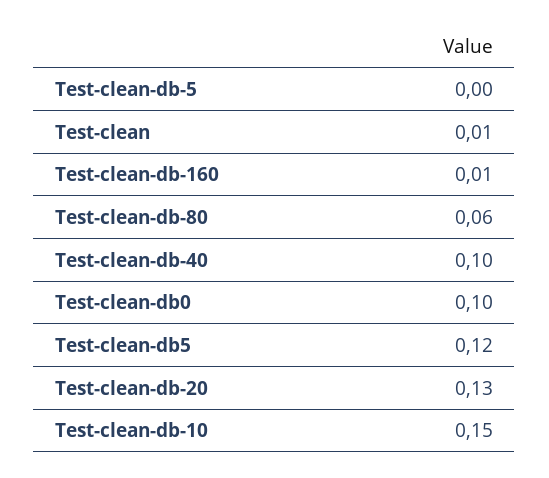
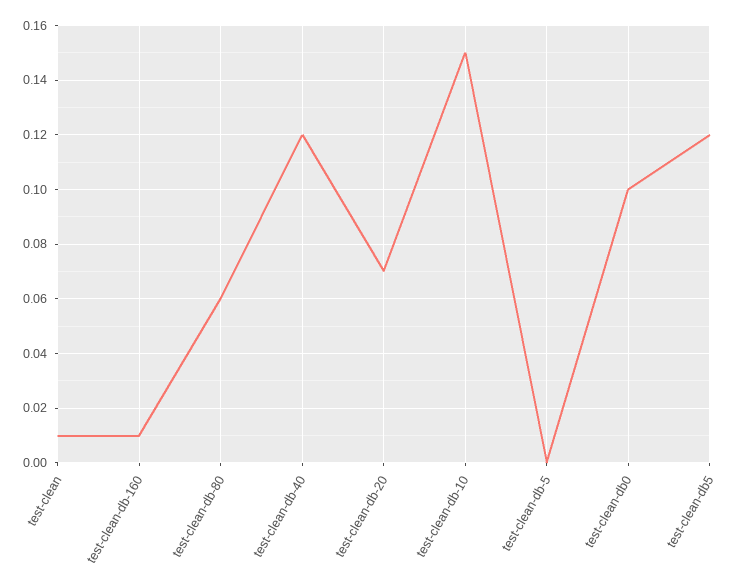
  {
    "Test-clean-db-5": 0,
    "Test-clean": 0.01,
    "Test-clean-db-160": 0.01,
    "Test-clean-db-80": 0.06,
-   "Test-clean-db-40": 0.1,
+   "Test-clean-db-40": 0.12,
    "Test-clean-db0": 0.1,
    "Test-clean-db5": 0.12,
-   "Test-clean-db-20": 0.13,
+   "Test-clean-db-20": 0.07,
    "Test-clean-db-10": 0.15
  }

